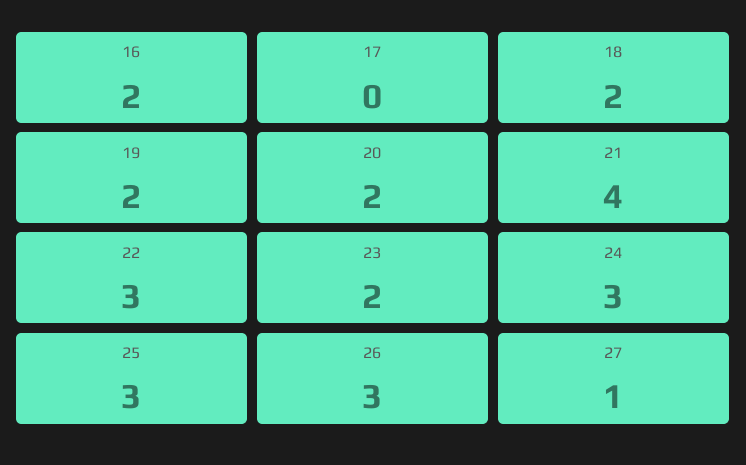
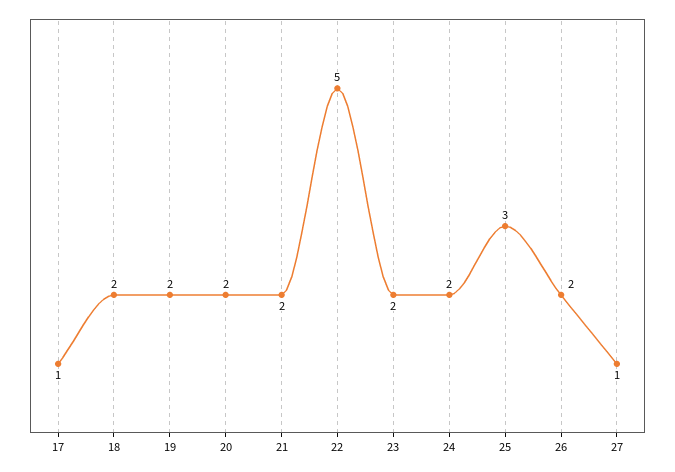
  {
-   "16": 2,
-   "17": 0,
+   "17": 1,
    "18": 2,
    "19": 2,
    "20": 2,
-   "21": 4,
+   "21": 2,
-   "22": 3,
+   "22": 5,
    "23": 2,
-   "24": 3,
+   "24": 2,
    "25": 3,
-   "26": 3,
+   "26": 2,
    "27": 1
  }

